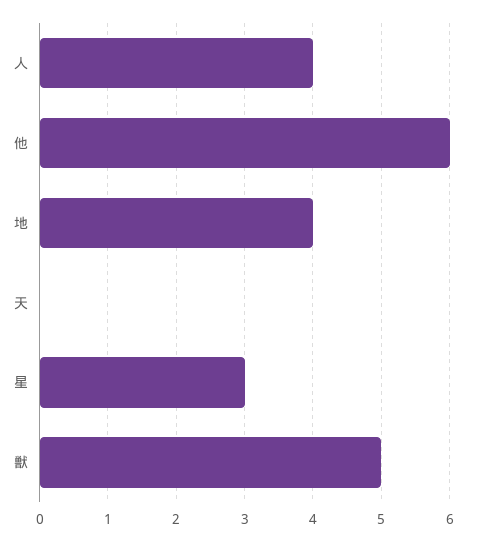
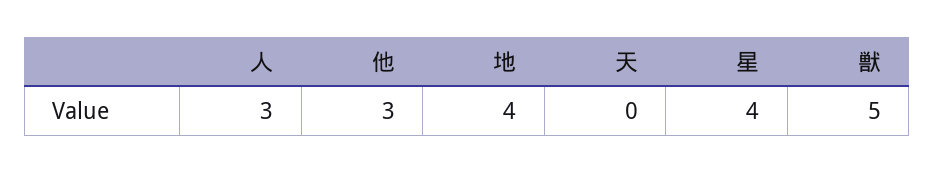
  {
-   "人": 4,
+   "人": 3,
-   "他": 6,
+   "他": 3,
    "地": 4,
    "天": 0,
-   "星": 3,
+   "星": 4,
    "獣": 5
  }

